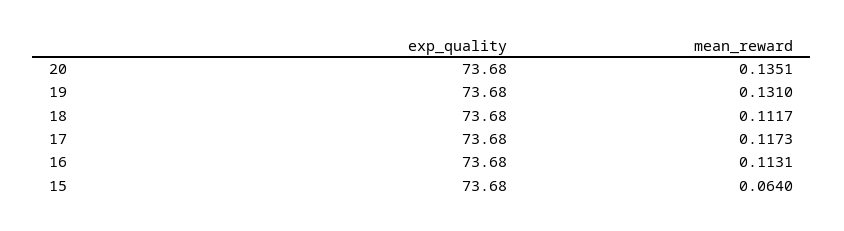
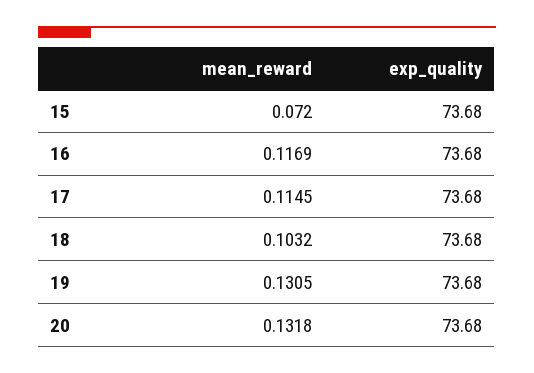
  {
    "exp_quality": {
      "20": 73.68,
      "19": 73.68,
      "18": 73.68,
      "17": 73.68,
      "16": 73.68,
      "15": 73.68
    },
    "mean_reward": {
-     "20": 0.1351,
+     "20": 0.1318,
-     "19": 0.131,
+     "19": 0.1305,
-     "18": 0.1117,
+     "18": 0.1032,
-     "17": 0.1173,
+     "17": 0.1145,
-     "16": 0.1131,
+     "16": 0.1169,
-     "15": 0.064
+     "15": 0.072
    }
  }

